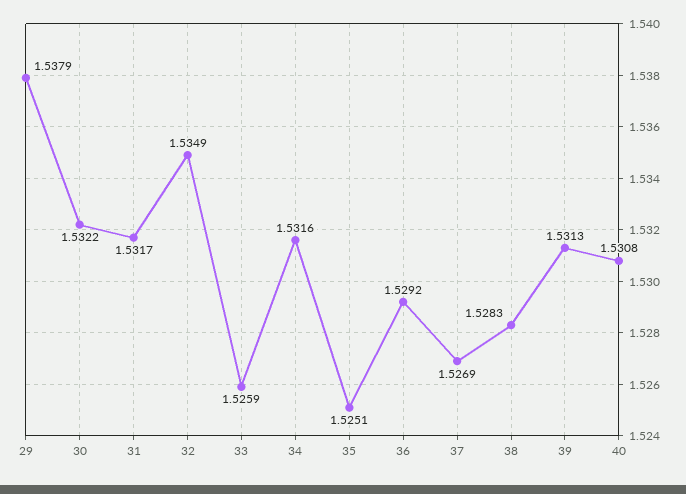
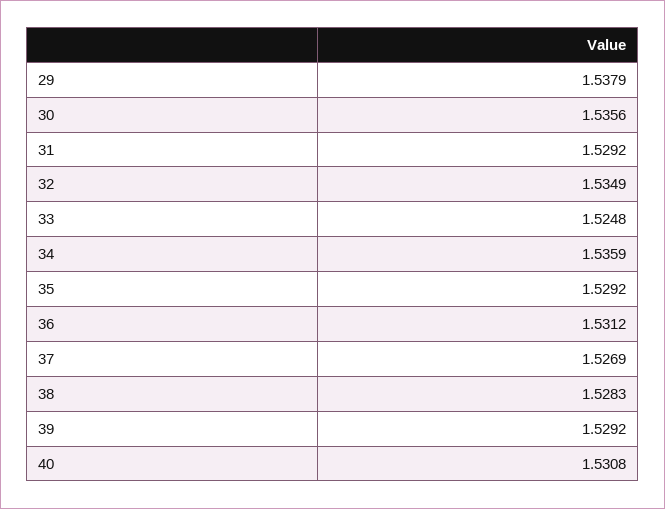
  {
    "29": 1.5379,
-   "30": 1.5322,
+   "30": 1.5356,
-   "31": 1.5317,
+   "31": 1.5292,
    "32": 1.5349,
-   "33": 1.5259,
+   "33": 1.5248,
-   "34": 1.5316,
+   "34": 1.5359,
-   "35": 1.5251,
+   "35": 1.5292,
-   "36": 1.5292,
+   "36": 1.5312,
    "37": 1.5269,
    "38": 1.5283,
-   "39": 1.5313,
+   "39": 1.5292,
    "40": 1.5308
  }

